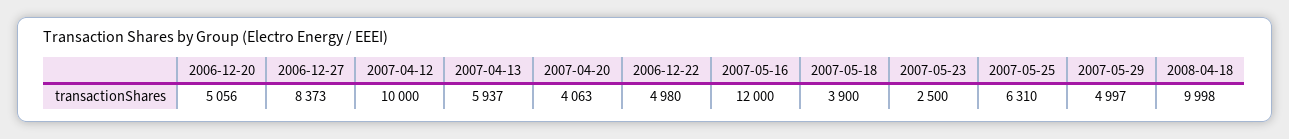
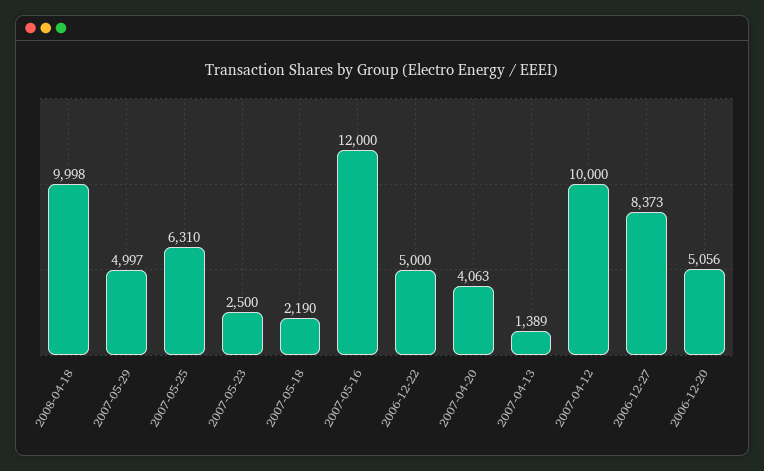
  {
    "2006-12-20": 5056,
    "2006-12-27": 8373,
    "2007-04-12": 10000,
-   "2007-04-13": 5937,
+   "2007-04-13": 1389,
    "2007-04-20": 4063,
-   "2006-12-22": 4980,
+   "2006-12-22": 5000,
    "2007-05-16": 12000,
-   "2007-05-18": 3900,
+   "2007-05-18": 2190,
    "2007-05-23": 2500,
    "2007-05-25": 6310,
    "2007-05-29": 4997,
    "2008-04-18": 9998
  }

